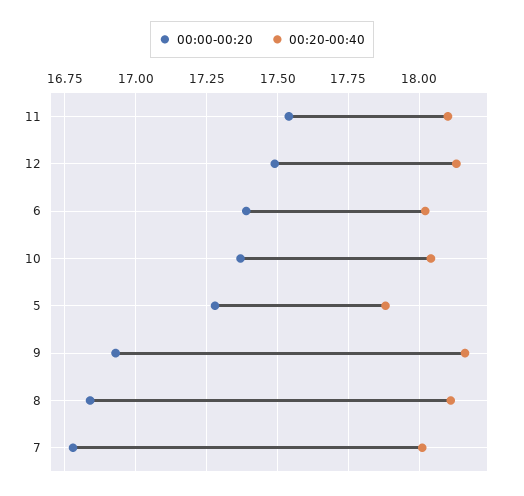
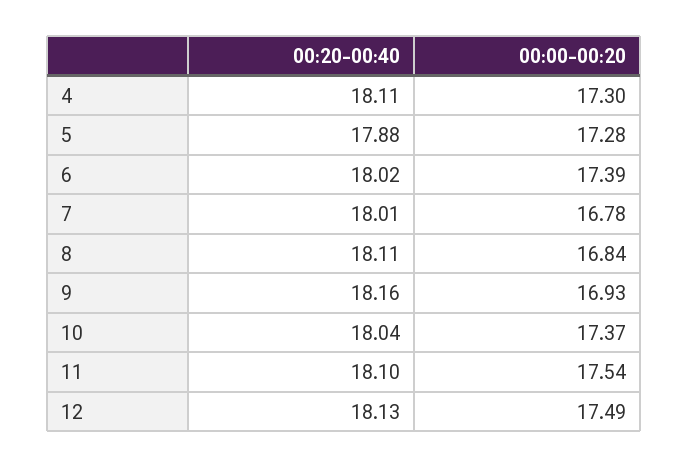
  {
    "00:00-00:20": {
      "11": 17.54,
      "12": 17.49,
      "6": 17.39,
      "10": 17.37,
      "5": 17.28,
      "9": 16.93,
      "8": 16.84,
-     "7": 16.78
+     "7": 16.78,
+     "4": 17.3
    },
    "00:20-00:40": {
      "11": 18.1,
      "12": 18.13,
      "6": 18.02,
      "10": 18.04,
      "5": 17.88,
      "9": 18.16,
      "8": 18.11,
-     "7": 18.01
+     "7": 18.01,
+     "4": 18.11
    }
  }

